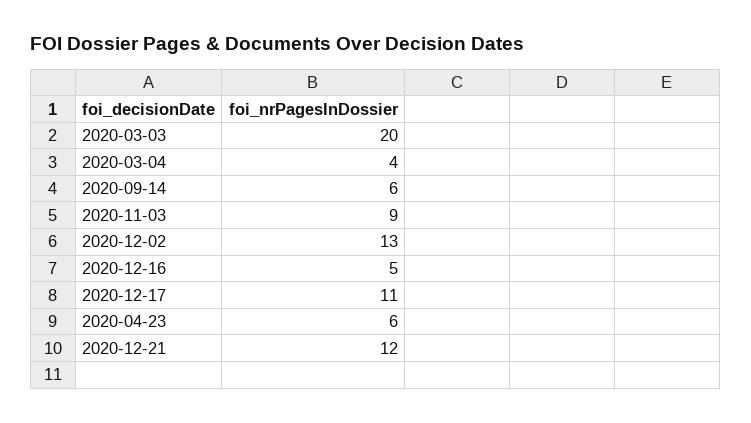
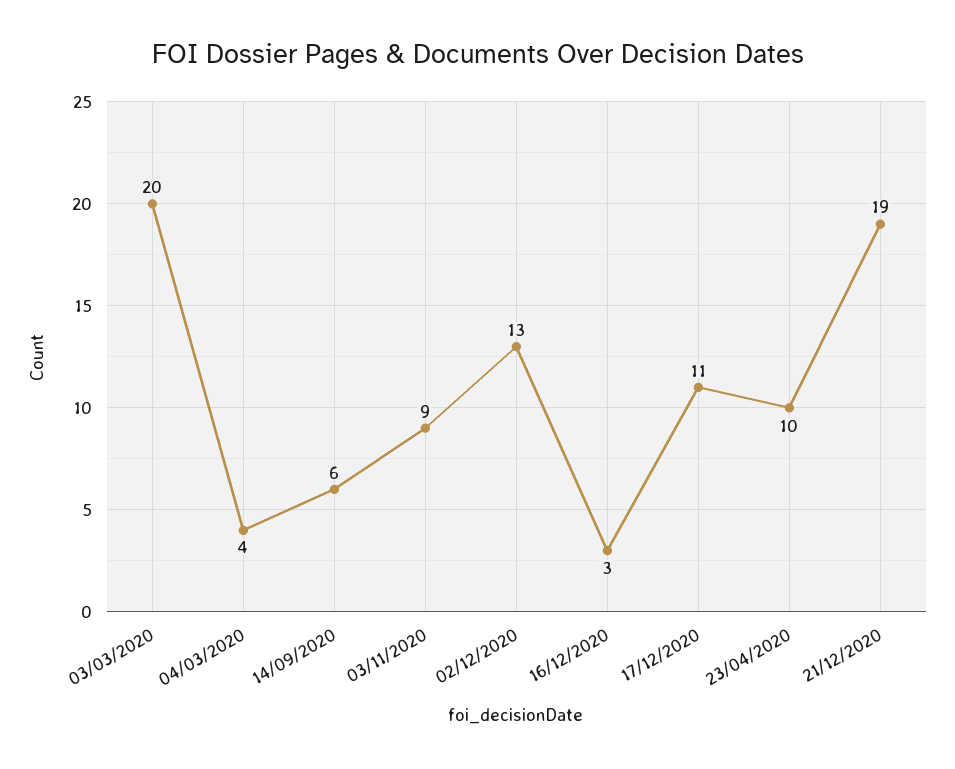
  {
    "2020-03-03": 20,
    "2020-03-04": 4,
    "2020-09-14": 6,
    "2020-11-03": 9,
    "2020-12-02": 13,
-   "2020-12-16": 5,
+   "2020-12-16": 3,
    "2020-12-17": 11,
-   "2020-04-23": 6,
+   "2020-04-23": 10,
-   "2020-12-21": 12
+   "2020-12-21": 19
  }

